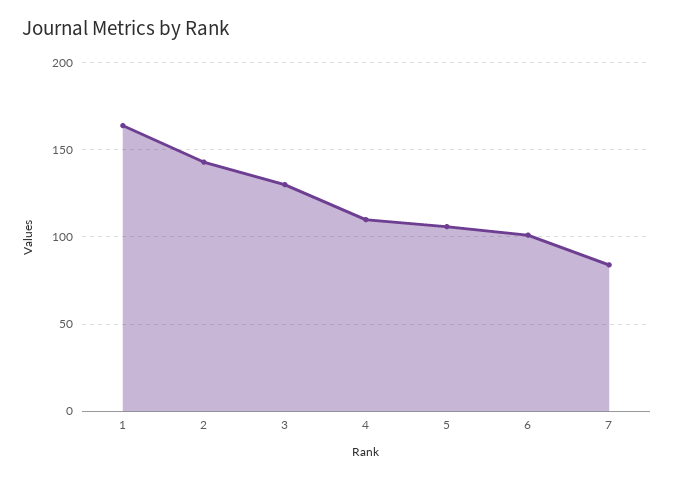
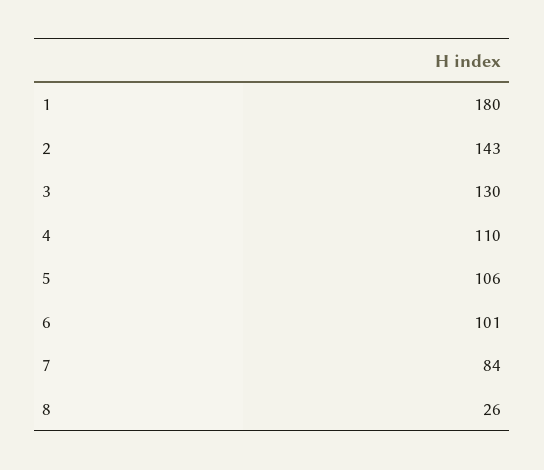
  {
-   "1": 165,
+   "1": 180,
    "2": 143,
    "3": 130,
    "4": 110,
    "5": 106,
    "6": 101,
-   "7": 84
+   "7": 84,
+   "8": 26
  }

